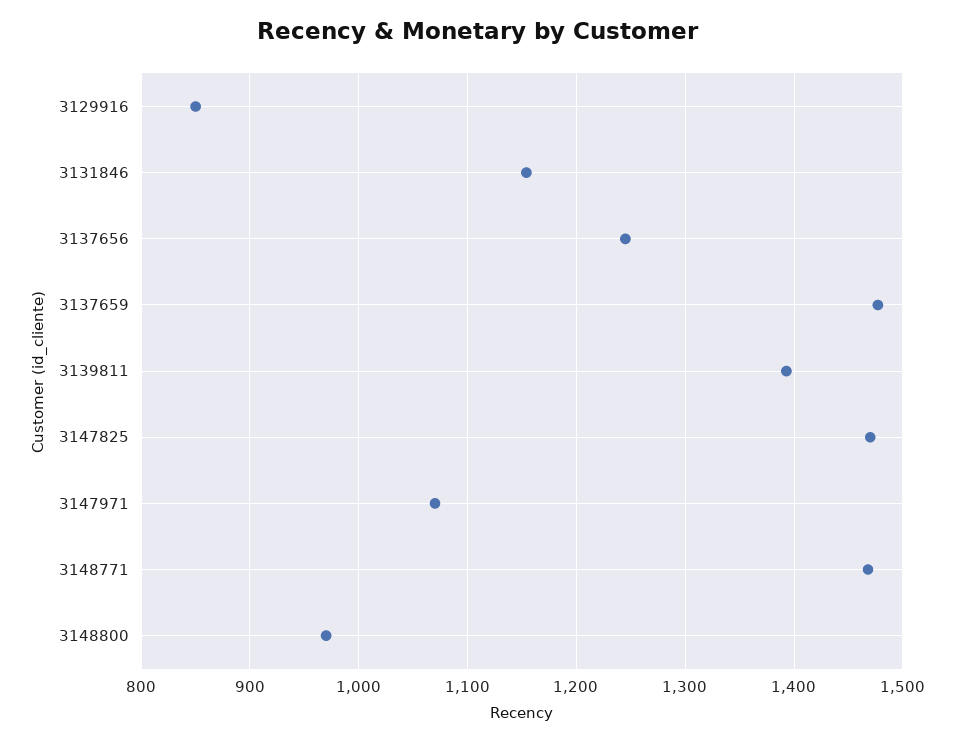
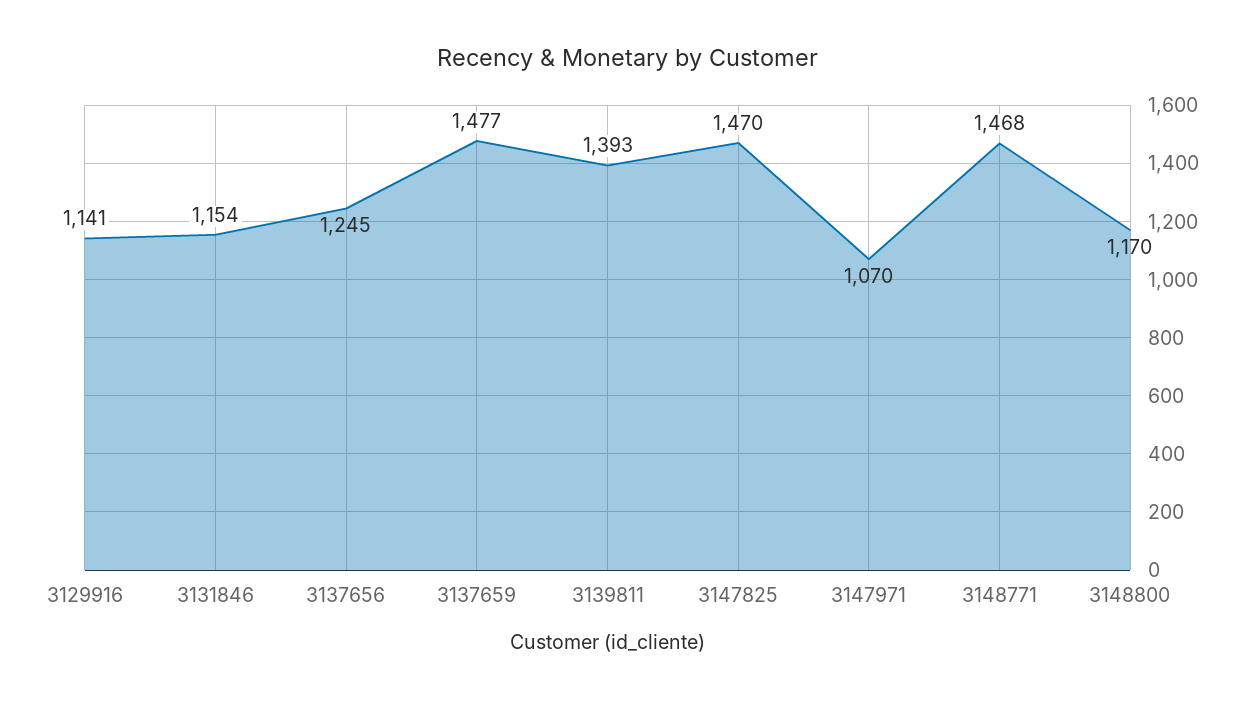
  {
-   "3129916": 850,
+   "3129916": 1141,
    "3131846": 1154,
    "3137656": 1245,
    "3137659": 1477,
    "3139811": 1393,
    "3147825": 1470,
    "3147971": 1070,
    "3148771": 1468,
-   "3148800": 970
+   "3148800": 1170
  }

